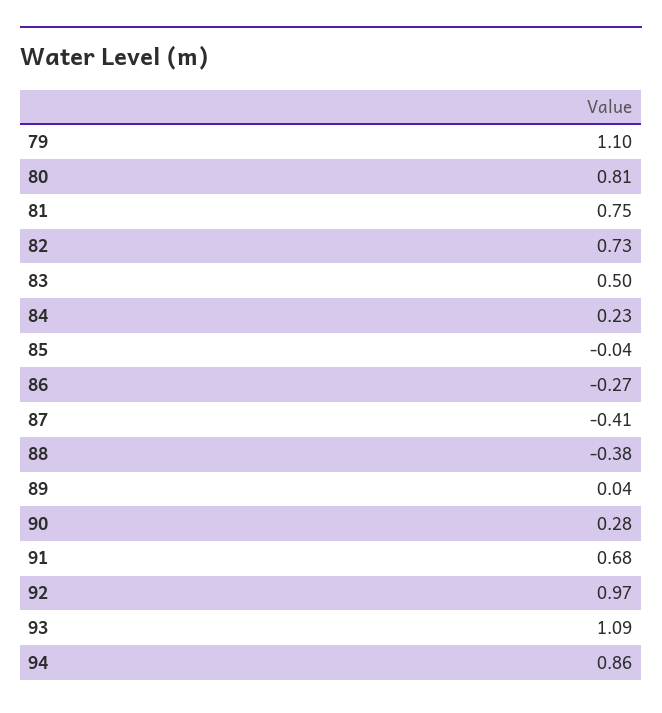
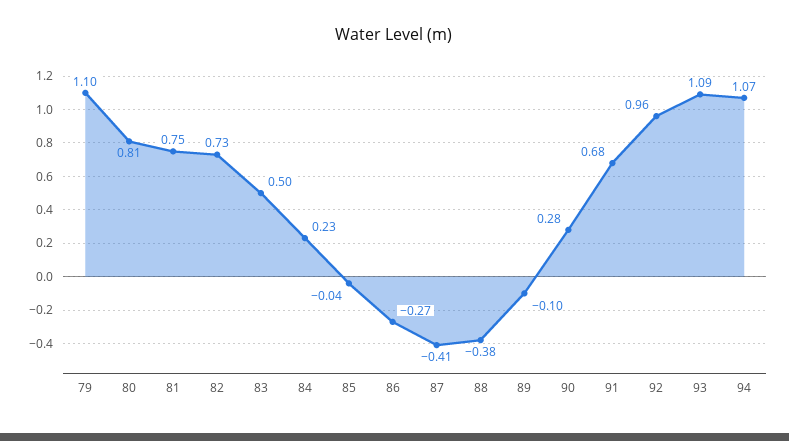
  {
    "79": 1.1,
    "80": 0.81,
    "81": 0.75,
    "82": 0.73,
    "83": 0.5,
    "84": 0.23,
    "85": -0.04,
    "86": -0.27,
    "87": -0.41,
    "88": -0.38,
-   "89": 0.04,
+   "89": -0.1,
    "90": 0.28,
    "91": 0.68,
-   "92": 0.97,
+   "92": 0.96,
    "93": 1.09,
-   "94": 0.86
+   "94": 1.07
  }

